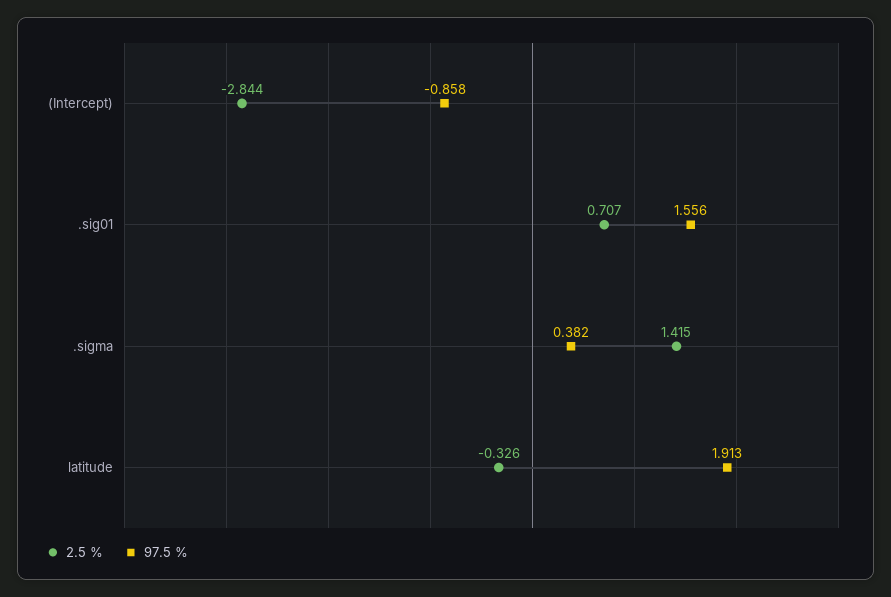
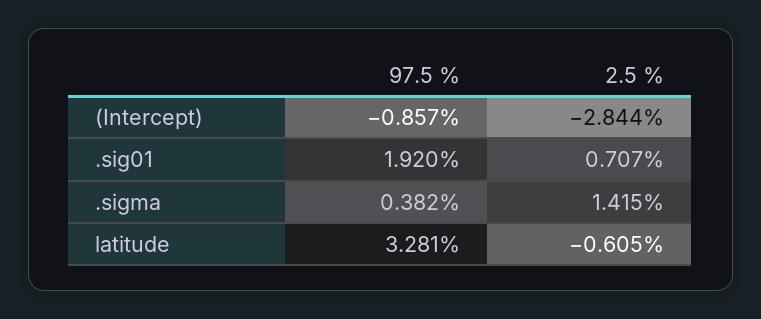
  {
    "2.5 %": {
      "(Intercept)": -2.844,
      ".sig01": 0.707,
      ".sigma": 1.415,
-     "latitude": -0.326
+     "latitude": -0.605
    },
    "97.5 %": {
-     "(Intercept)": -0.858,
+     "(Intercept)": -0.857,
-     ".sig01": 1.556,
+     ".sig01": 1.92,
      ".sigma": 0.382,
-     "latitude": 1.913
+     "latitude": 3.281
    }
  }

